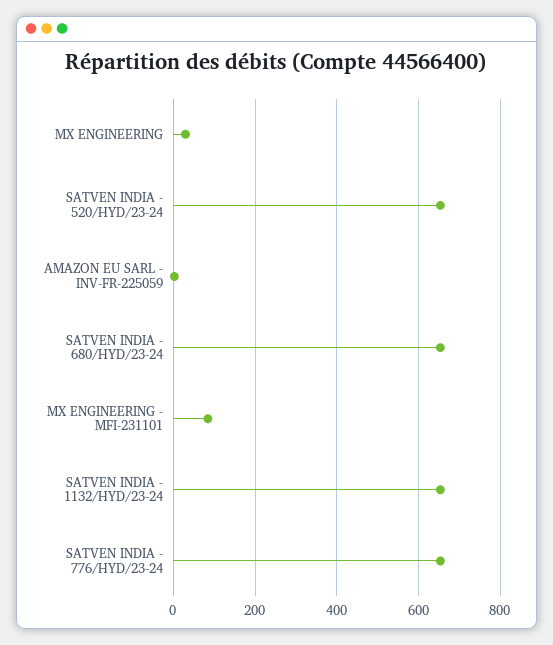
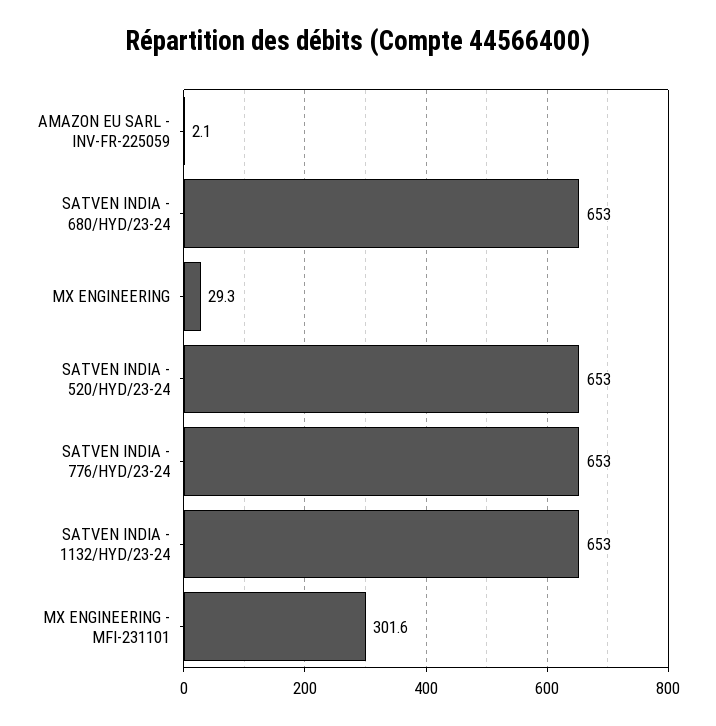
  {
    "MX ENGINEERING": 29.3,
    "SATVEN INDIA - 520/HYD/23-24": 653,
    "AMAZON EU SARL - INV-FR-225059": 2.1,
    "SATVEN INDIA - 680/HYD/23-24": 653,
-   "MX ENGINEERING - MFI-231101": 80,
+   "MX ENGINEERING - MFI-231101": 301.6,
    "SATVEN INDIA - 1132/HYD/23-24": 653,
    "SATVEN INDIA - 776/HYD/23-24": 653
  }

